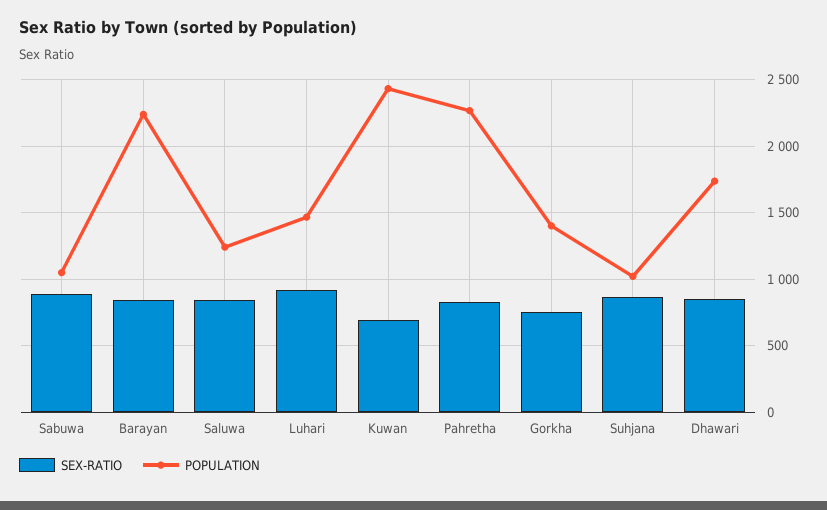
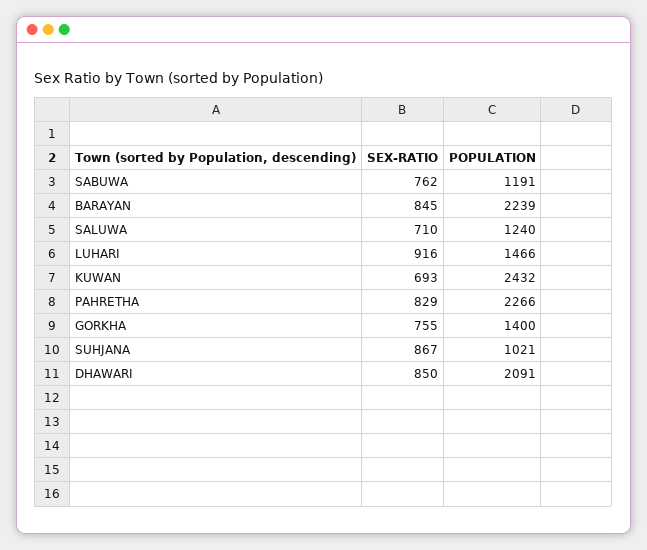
  {
    "SEX-RATIO": {
-     "Sabuwa": 900,
+     "Sabuwa": 762,
      "Barayan": 845,
-     "Saluwa": 850,
+     "Saluwa": 710,
      "Luhari": 916,
      "Kuwan": 693,
      "Pahretha": 829,
      "Gorkha": 755,
      "Suhjana": 867,
      "Dhawari": 850
    },
    "POPULATION": {
-     "Sabuwa": 1050,
+     "Sabuwa": 1191,
      "Barayan": 2239,
      "Saluwa": 1240,
      "Luhari": 1466,
      "Kuwan": 2432,
      "Pahretha": 2266,
      "Gorkha": 1400,
      "Suhjana": 1021,
-     "Dhawari": 1750
+     "Dhawari": 2091
    }
  }

